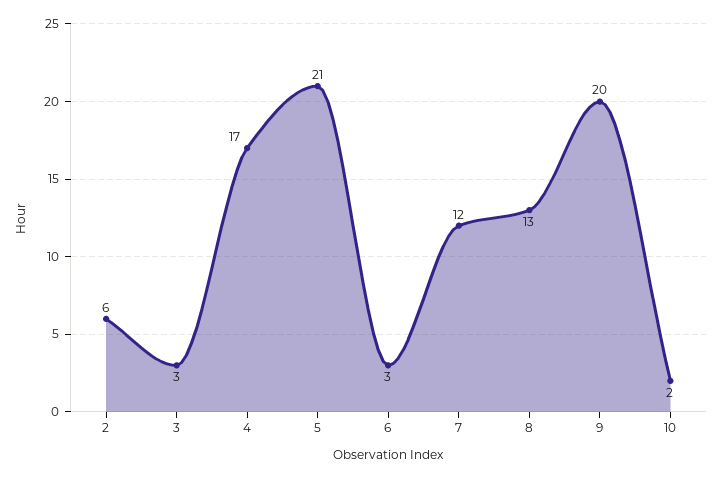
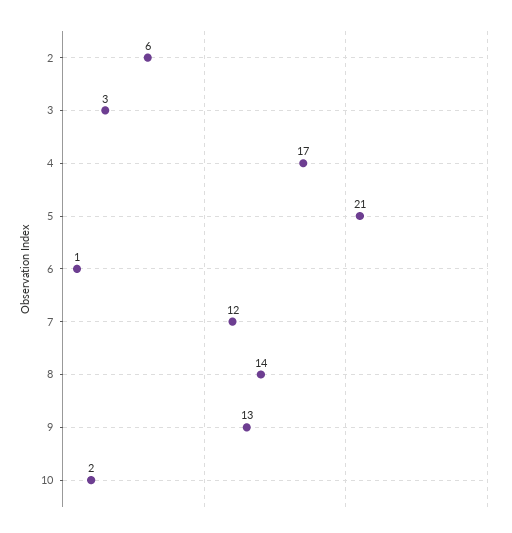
  {
    "2": 6,
    "3": 3,
    "4": 17,
    "5": 21,
-   "6": 3,
+   "6": 1,
    "7": 12,
-   "8": 13,
+   "8": 14,
-   "9": 20,
+   "9": 13,
    "10": 2
  }

